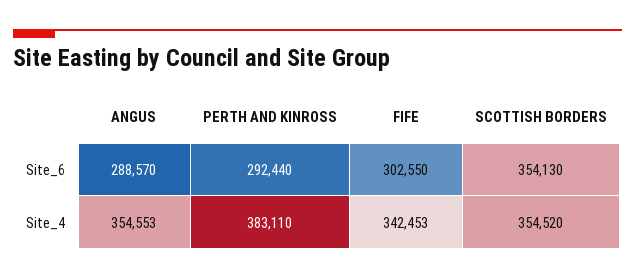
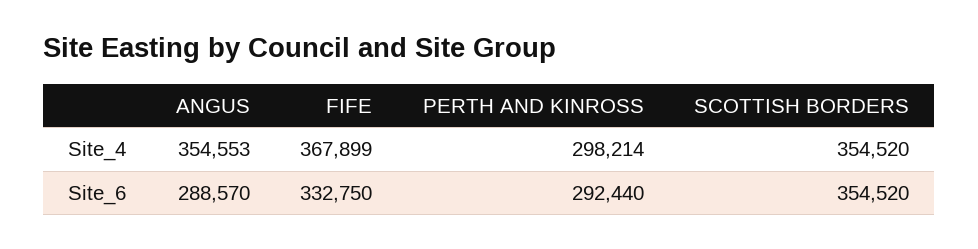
  {
    "ANGUS": {
      "Site_6": 288570,
      "Site_4": 354553
    },
    "PERTH AND KINROSS": {
      "Site_6": 292440,
-     "Site_4": 383110
+     "Site_4": 298214
    },
    "FIFE": {
-     "Site_6": 302550,
+     "Site_6": 332750,
-     "Site_4": 342453
+     "Site_4": 367899
    },
    "SCOTTISH BORDERS": {
-     "Site_6": 354130,
+     "Site_6": 354520,
      "Site_4": 354520
    }
  }

